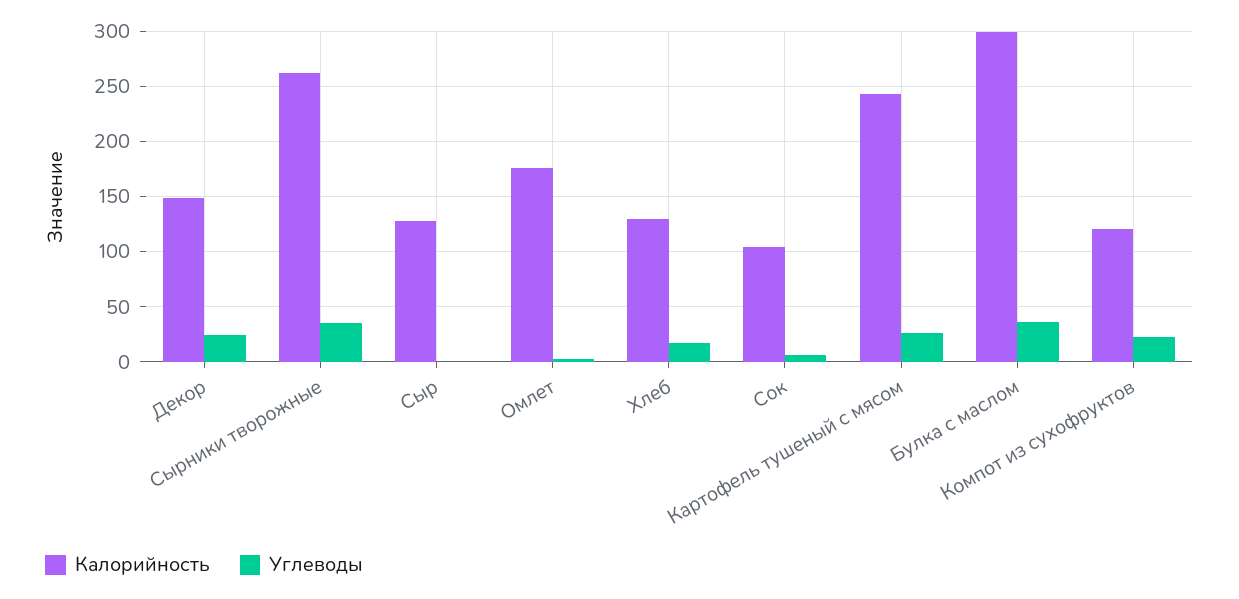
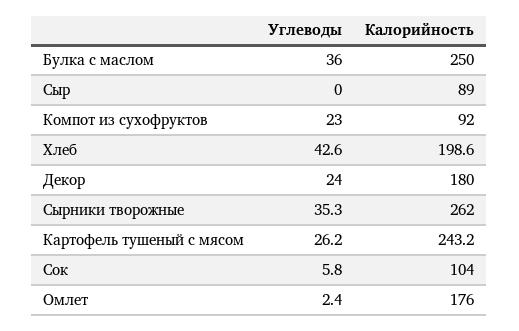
  {
    "Калорийность": {
-     "Декор": 150,
+     "Декор": 180,
      "Сырники творожные": 262,
-     "Сыр": 130,
+     "Сыр": 89,
      "Омлет": 176,
-     "Хлеб": 130,
+     "Хлеб": 198.6,
      "Сок": 104,
      "Картофель тушеный с мясом": 243.2,
-     "Булка с маслом": 300,
+     "Булка с маслом": 250,
-     "Компот из сухофруктов": 120
+     "Компот из сухофруктов": 92
    },
    "Углеводы": {
      "Декор": 24,
      "Сырники творожные": 35.3,
      "Сыр": 0,
      "Омлет": 2.4,
-     "Хлеб": 20,
+     "Хлеб": 42.6,
      "Сок": 5.8,
      "Картофель тушеный с мясом": 26.2,
      "Булка с маслом": 36,
      "Компот из сухофруктов": 23
    }
  }

